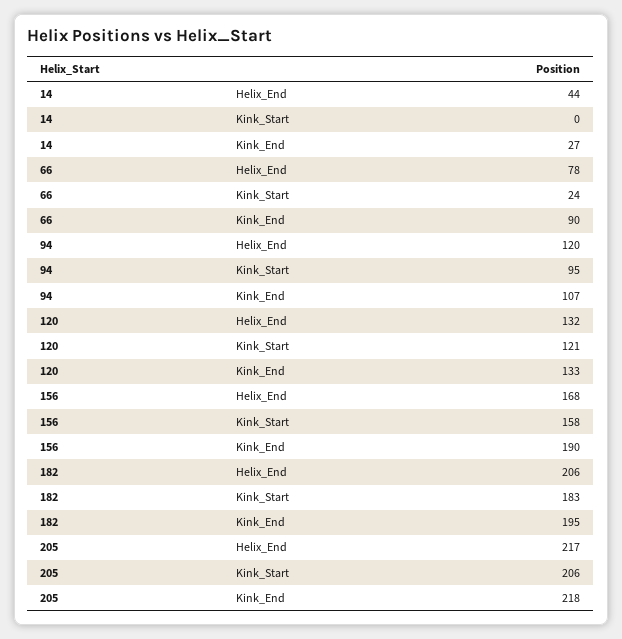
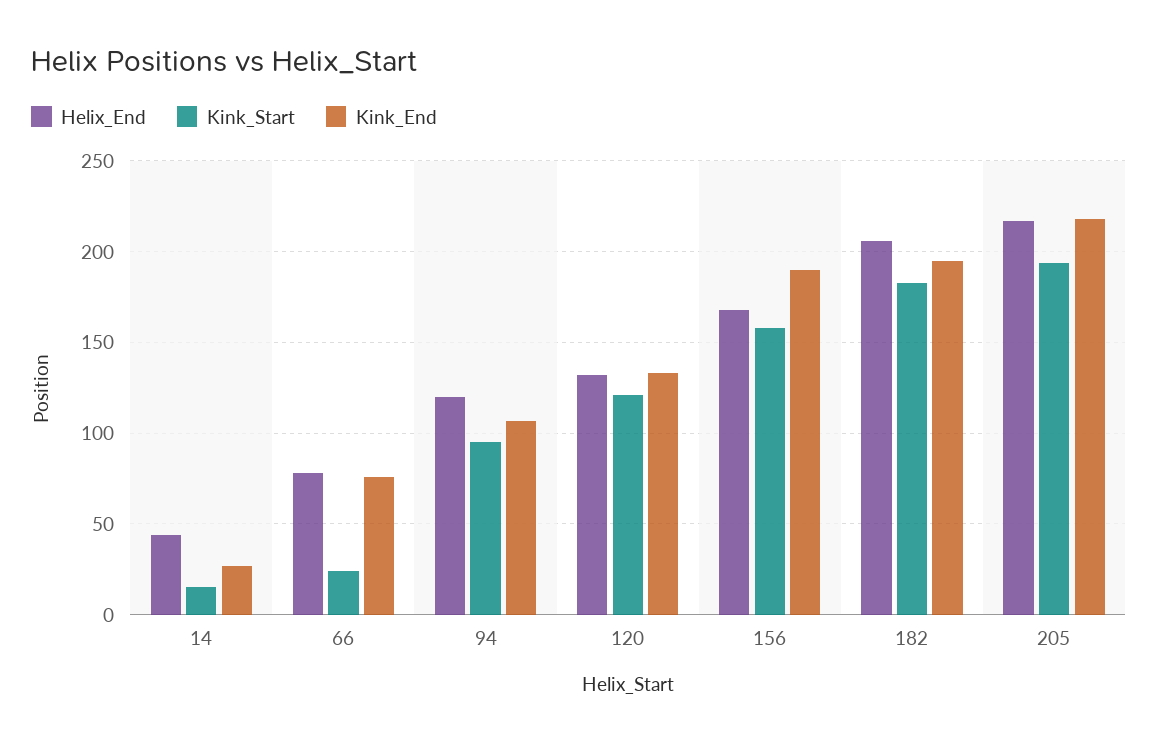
  {
    "Helix_End": {
      "14": 44,
      "66": 78,
      "94": 120,
      "120": 132,
      "156": 168,
      "182": 206,
      "205": 217
    },
    "Kink_Start": {
-     "14": 0,
+     "14": 15,
      "66": 24,
      "94": 95,
      "120": 121,
      "156": 158,
      "182": 183,
-     "205": 206
+     "205": 195
    },
    "Kink_End": {
      "14": 27,
-     "66": 90,
+     "66": 75,
      "94": 107,
      "120": 133,
      "156": 190,
      "182": 195,
      "205": 218
    }
  }

